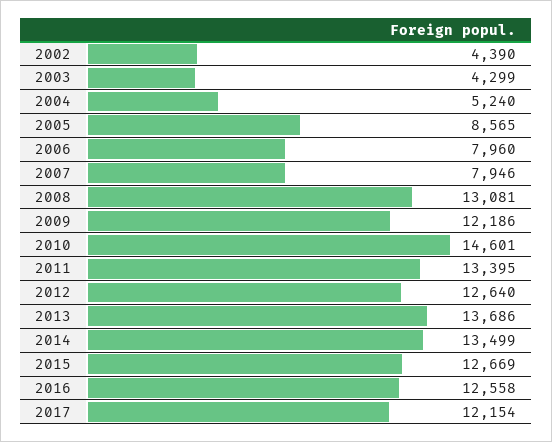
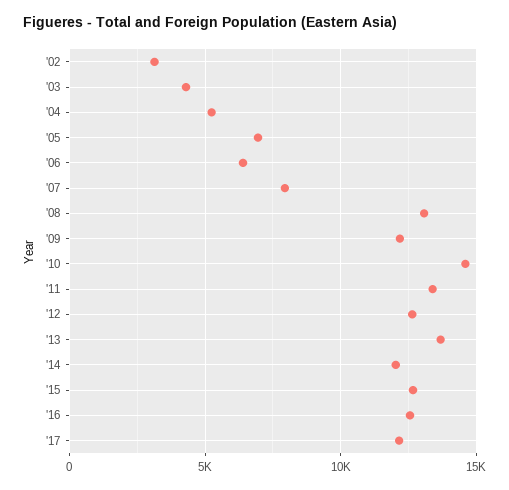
  {
-   "2002": 4390,
+   "2002": 3000,
    "2003": 4299,
    "2004": 5240,
-   "2005": 8565,
+   "2005": 7000,
-   "2006": 7960,
+   "2006": 6500,
    "2007": 7946,
    "2008": 13081,
    "2009": 12186,
    "2010": 14601,
    "2011": 13395,
    "2012": 12640,
    "2013": 13686,
-   "2014": 13499,
+   "2014": 12000,
    "2015": 12669,
    "2016": 12558,
    "2017": 12154
  }

